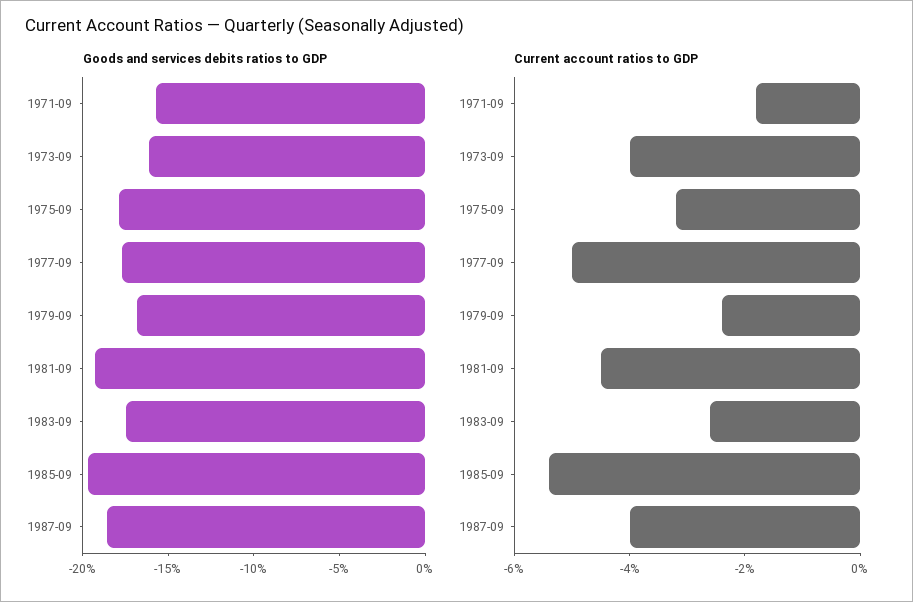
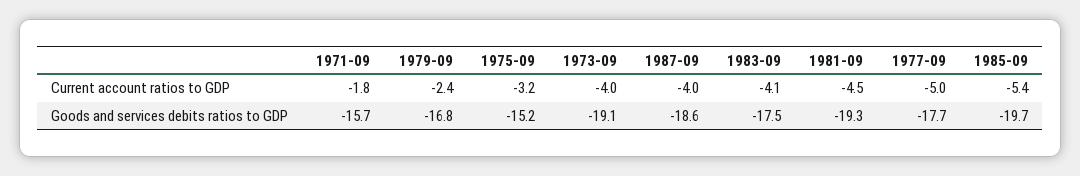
  {
    "Goods and services debits ratios to GDP": {
      "1971-09": -15.7,
-     "1973-09": -16,
+     "1973-09": -19.1,
-     "1975-09": -18,
+     "1975-09": -15.2,
      "1977-09": -17.7,
      "1979-09": -16.8,
      "1981-09": -19.3,
      "1983-09": -17.5,
      "1985-09": -19.7,
      "1987-09": -18.6
    },
    "Current account ratios to GDP": {
      "1971-09": -1.8,
      "1973-09": -4,
      "1975-09": -3.2,
      "1977-09": -5,
      "1979-09": -2.4,
      "1981-09": -4.5,
-     "1983-09": -2.5,
+     "1983-09": -4.1,
      "1985-09": -5.4,
      "1987-09": -4
    }
  }

